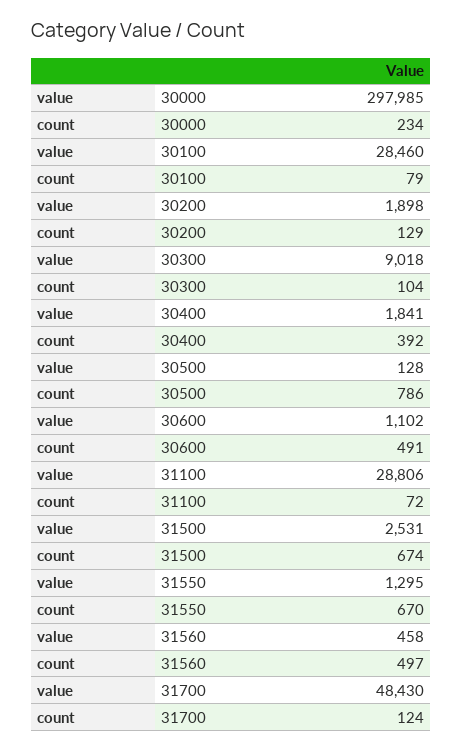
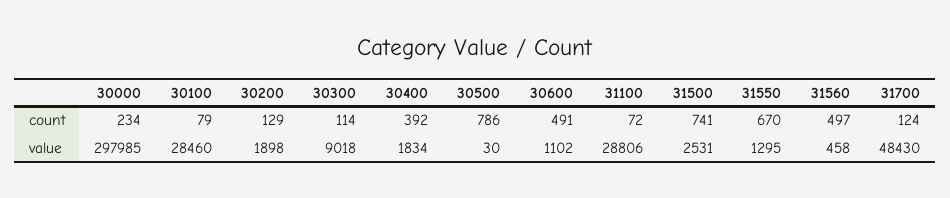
  {
    "value": {
      "30000": 297985,
      "30100": 28460,
      "30200": 1898,
      "30300": 9018,
-     "30400": 1841,
+     "30400": 1834,
-     "30500": 128,
+     "30500": 30,
      "30600": 1102,
      "31100": 28806,
      "31500": 2531,
      "31550": 1295,
      "31560": 458,
      "31700": 48430
    },
    "count": {
      "30000": 234,
      "30100": 79,
      "30200": 129,
-     "30300": 104,
+     "30300": 114,
      "30400": 392,
      "30500": 786,
      "30600": 491,
      "31100": 72,
-     "31500": 674,
+     "31500": 741,
      "31550": 670,
      "31560": 497,
      "31700": 124
    }
  }

